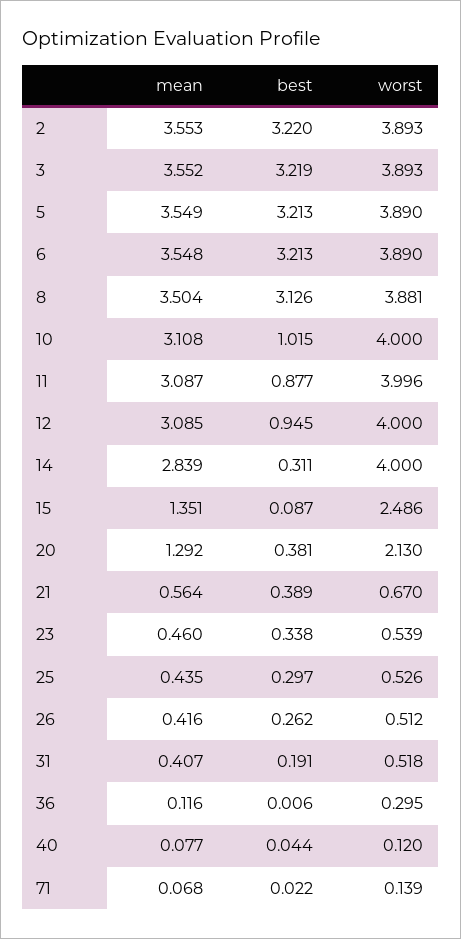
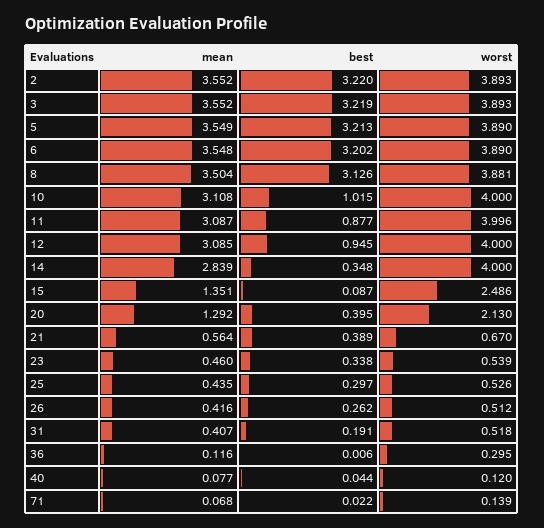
  {
    "mean": {
-     "2": 3.553,
+     "2": 3.552,
      "3": 3.552,
      "5": 3.549,
      "6": 3.548,
      "8": 3.504,
      "10": 3.108,
      "11": 3.087,
      "12": 3.085,
      "14": 2.839,
      "15": 1.351,
      "20": 1.292,
      "21": 0.564,
      "23": 0.46,
      "25": 0.435,
      "26": 0.416,
      "31": 0.407,
      "36": 0.116,
      "40": 0.077,
      "71": 0.068
    },
    "best": {
      "2": 3.22,
      "3": 3.219,
      "5": 3.213,
-     "6": 3.213,
+     "6": 3.202,
      "8": 3.126,
      "10": 1.015,
      "11": 0.877,
      "12": 0.945,
-     "14": 0.311,
+     "14": 0.348,
      "15": 0.087,
-     "20": 0.381,
+     "20": 0.395,
      "21": 0.389,
      "23": 0.338,
      "25": 0.297,
      "26": 0.262,
      "31": 0.191,
      "36": 0.006,
      "40": 0.044,
      "71": 0.022
    },
    "worst": {
      "2": 3.893,
      "3": 3.893,
      "5": 3.89,
      "6": 3.89,
      "8": 3.881,
      "10": 4,
      "11": 3.996,
      "12": 4,
      "14": 4,
      "15": 2.486,
      "20": 2.13,
      "21": 0.67,
      "23": 0.539,
      "25": 0.526,
      "26": 0.512,
      "31": 0.518,
      "36": 0.295,
      "40": 0.12,
      "71": 0.139
    }
  }

